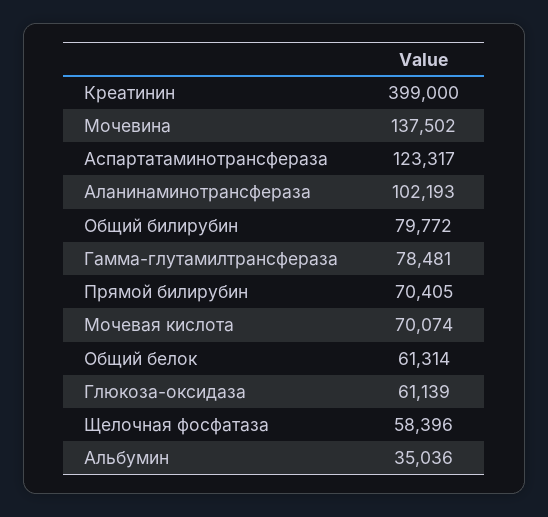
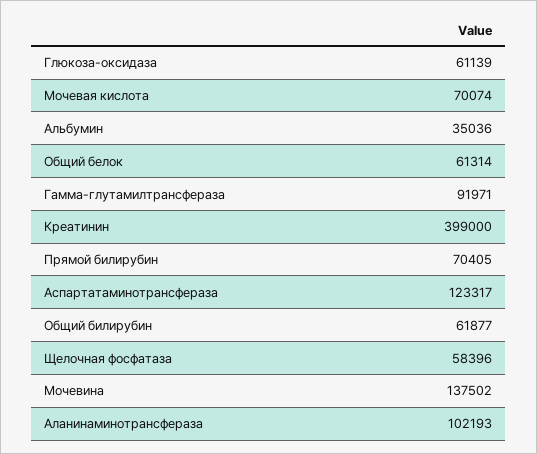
  {
    "Креатинин": 399000,
    "Мочевина": 137502,
    "Аспартатаминотрансфераза": 123317,
    "Аланинаминотрансфераза": 102193,
-   "Общий билирубин": 79772,
+   "Общий билирубин": 61877,
-   "Гамма-глутамилтрансфераза": 78481,
+   "Гамма-глутамилтрансфераза": 91971,
    "Прямой билирубин": 70405,
    "Мочевая кислота": 70074,
    "Общий белок": 61314,
    "Глюкоза-оксидаза": 61139,
    "Щелочная фосфатаза": 58396,
    "Альбумин": 35036
  }

